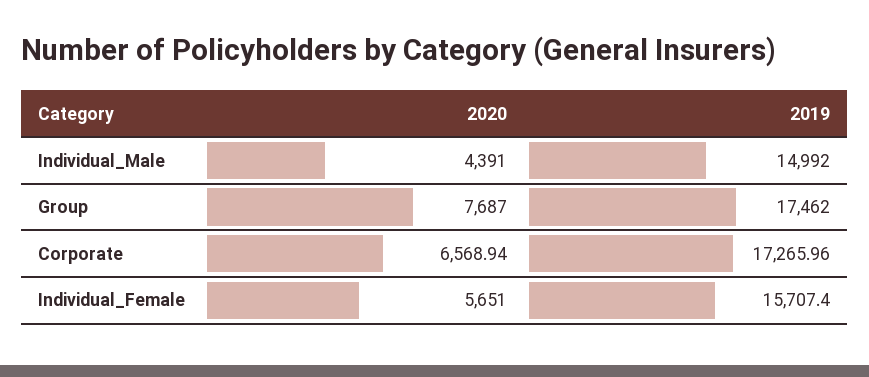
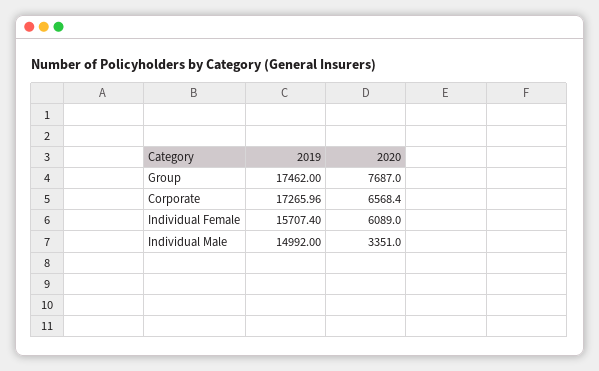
  {
    "2020": {
-     "Individual_Male": 4391,
+     "Individual_Male": 3351,
      "Group": 7687,
-     "Corporate": 6568.94,
+     "Corporate": 6568.4,
-     "Individual_Female": 5651
+     "Individual_Female": 6089
    },
    "2019": {
      "Individual_Male": 14992,
      "Group": 17462,
      "Corporate": 17265.96,
      "Individual_Female": 15707.4
    }
  }

